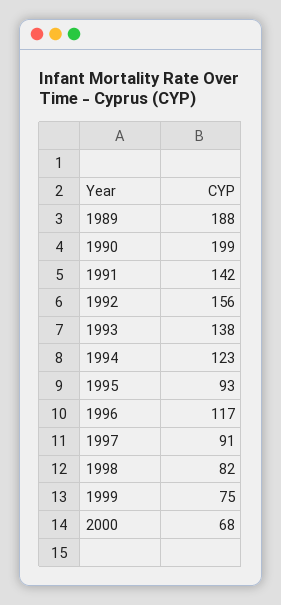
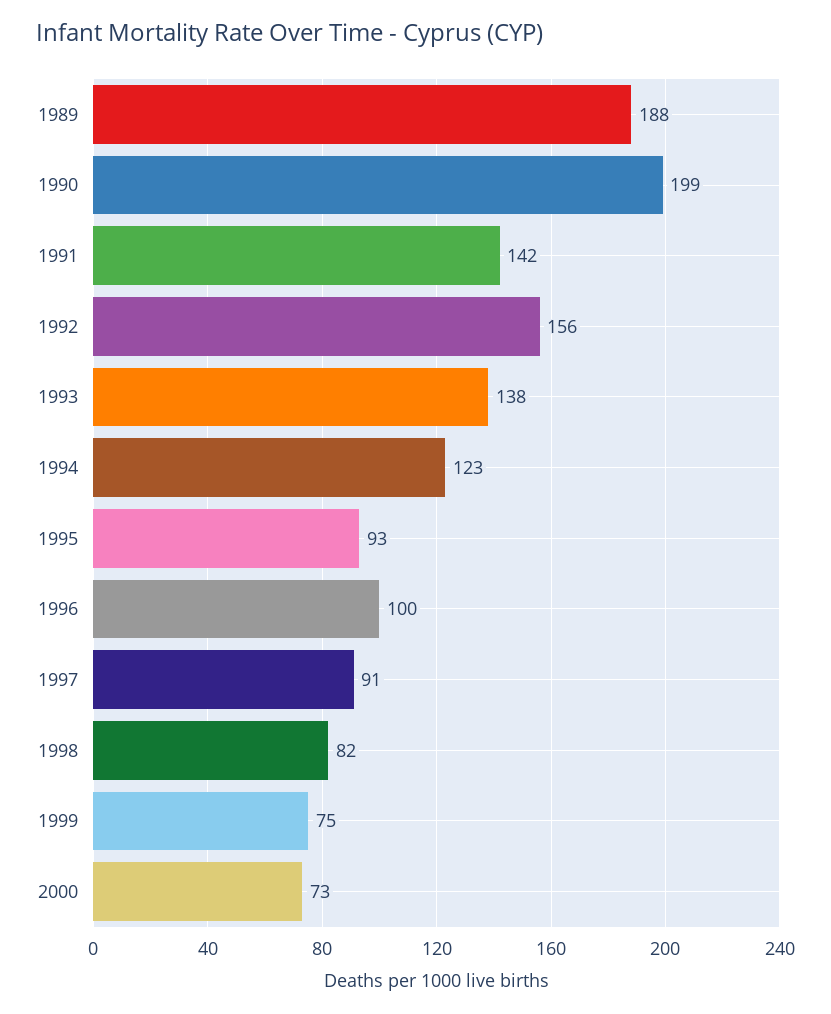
  {
    "1989": 188,
    "1990": 199,
    "1991": 142,
    "1992": 156,
    "1993": 138,
    "1994": 123,
    "1995": 93,
-   "1996": 117,
+   "1996": 100,
    "1997": 91,
    "1998": 82,
    "1999": 75,
-   "2000": 68
+   "2000": 73
  }

